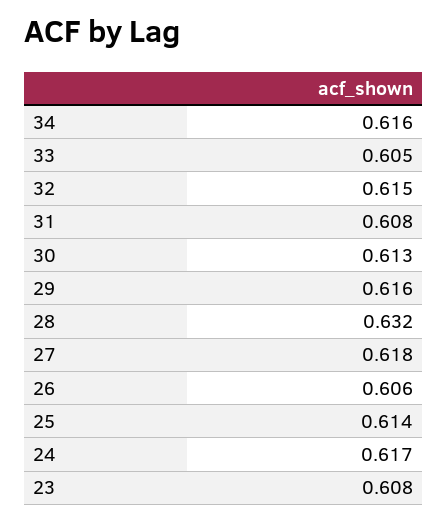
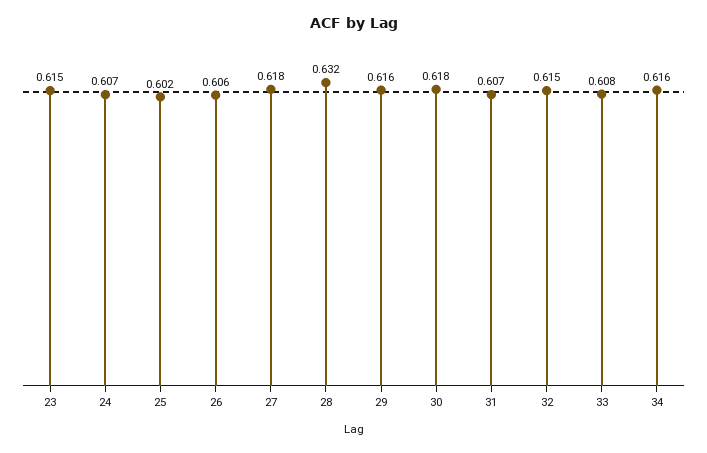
  {
    "34": 0.616,
-   "33": 0.605,
+   "33": 0.608,
    "32": 0.615,
-   "31": 0.608,
+   "31": 0.607,
-   "30": 0.613,
+   "30": 0.618,
    "29": 0.616,
    "28": 0.632,
    "27": 0.618,
    "26": 0.606,
-   "25": 0.614,
+   "25": 0.602,
-   "24": 0.617,
+   "24": 0.607,
-   "23": 0.608
+   "23": 0.615
  }

